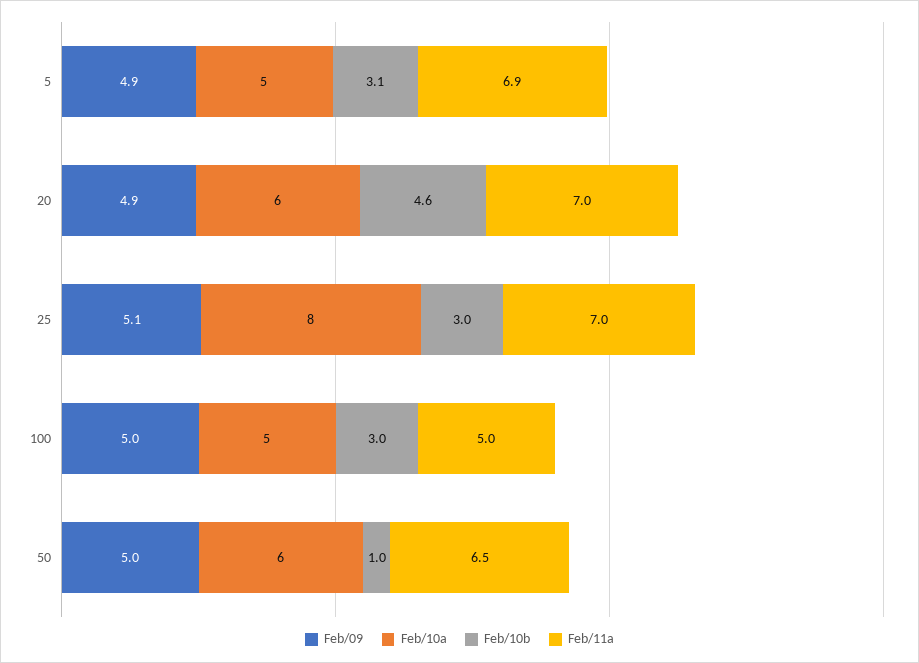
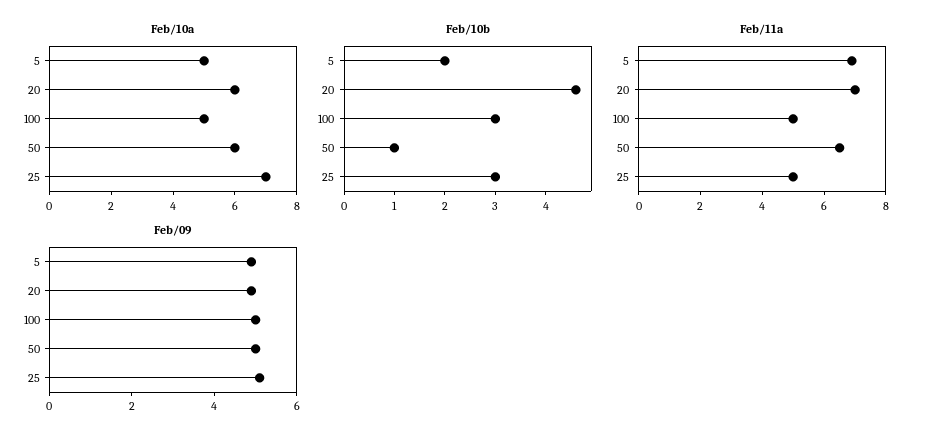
  {
    "Feb/09": {
      "5": 4.9,
      "20": 4.9,
      "25": 5.1,
      "100": 5,
      "50": 5
    },
    "Feb/10a": {
      "5": 5,
      "20": 6,
-     "25": 8,
+     "25": 7,
      "100": 5,
      "50": 6
    },
    "Feb/10b": {
-     "5": 3.1,
+     "5": 2,
      "20": 4.6,
      "25": 3,
      "100": 3,
      "50": 1
    },
    "Feb/11a": {
      "5": 6.9,
      "20": 7,
-     "25": 7,
+     "25": 5,
      "100": 5,
      "50": 6.5
    }
  }

